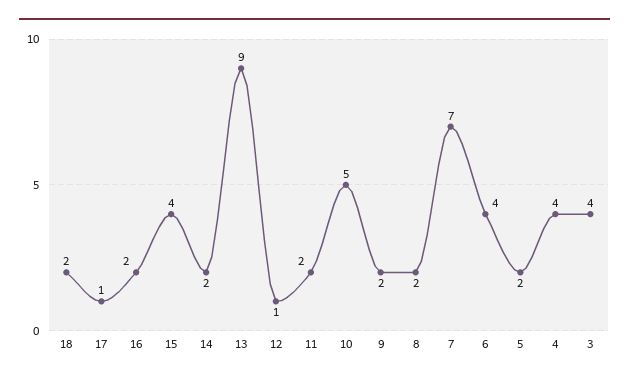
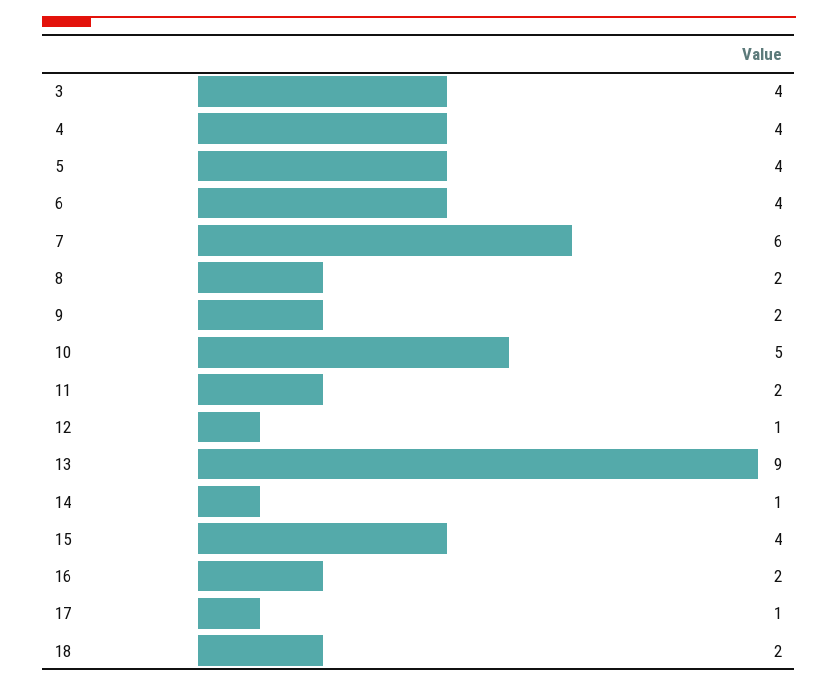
  {
    "18": 2,
    "17": 1,
    "16": 2,
    "15": 4,
-   "14": 2,
+   "14": 1,
    "13": 9,
    "12": 1,
    "11": 2,
    "10": 5,
    "9": 2,
    "8": 2,
-   "7": 7,
+   "7": 6,
    "6": 4,
-   "5": 2,
+   "5": 4,
    "4": 4,
    "3": 4
  }

